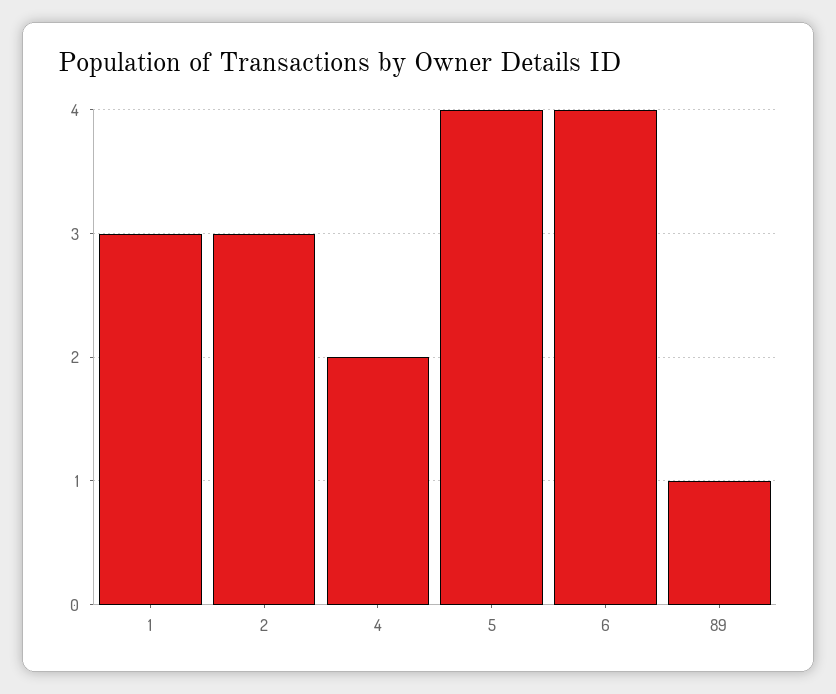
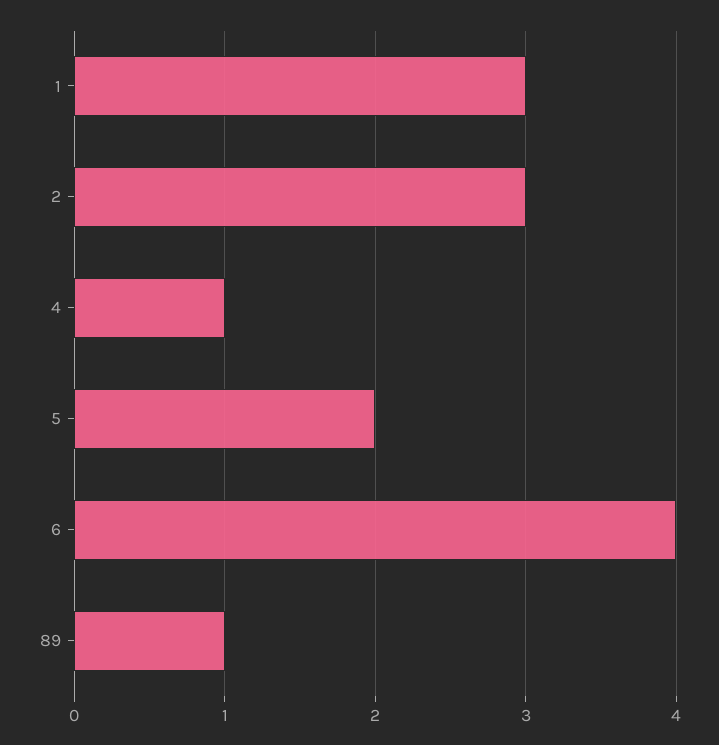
  {
    "1": 3,
    "2": 3,
-   "4": 2,
+   "4": 1,
-   "5": 4,
+   "5": 2,
    "6": 4,
    "89": 1
  }

